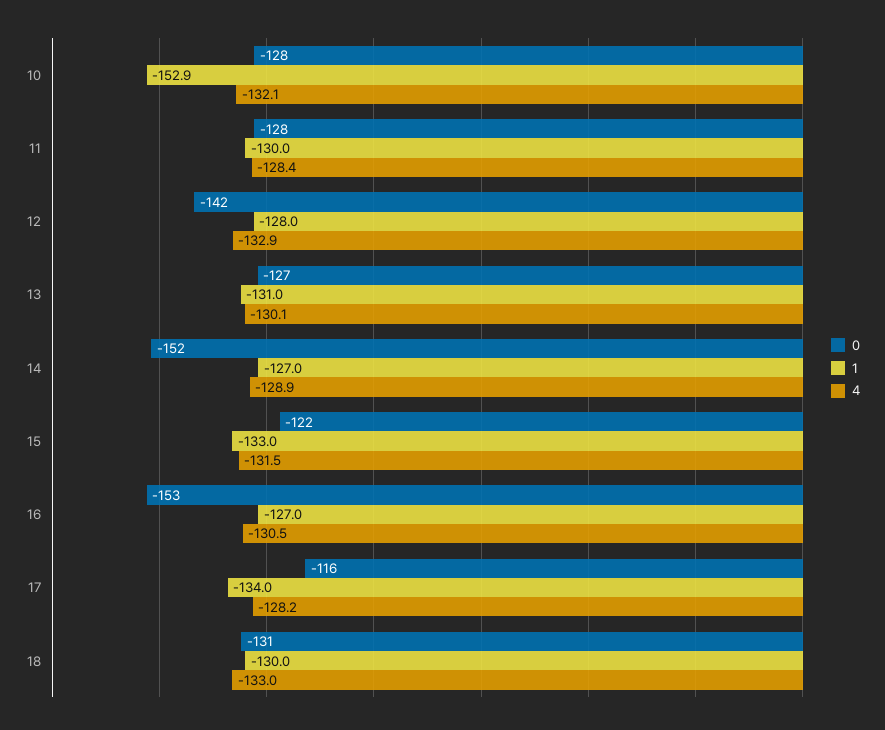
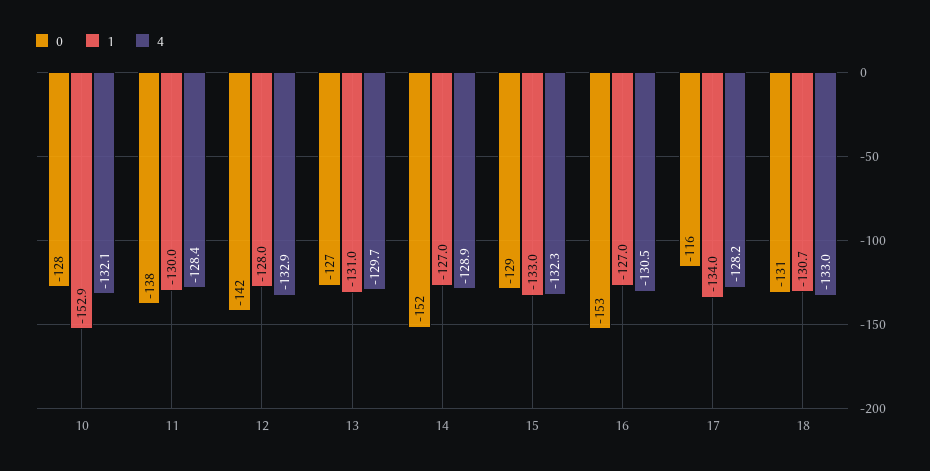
  {
    "0": {
      "10": -128,
-     "11": -128,
+     "11": -138,
      "12": -142,
      "13": -127,
      "14": -152,
-     "15": -122,
+     "15": -129,
      "16": -153,
      "17": -116,
      "18": -131
    },
    "1": {
      "10": -152.9,
      "11": -130,
      "12": -128,
      "13": -131,
      "14": -127,
      "15": -133,
      "16": -127,
      "17": -134,
-     "18": -130
+     "18": -130.7
    },
    "4": {
      "10": -132.1,
      "11": -128.4,
      "12": -132.9,
-     "13": -130.1,
+     "13": -129.7,
      "14": -128.9,
-     "15": -131.5,
+     "15": -132.3,
      "16": -130.5,
      "17": -128.2,
      "18": -133
    }
  }

